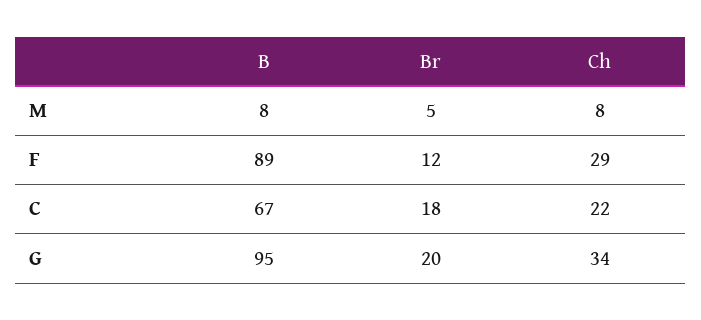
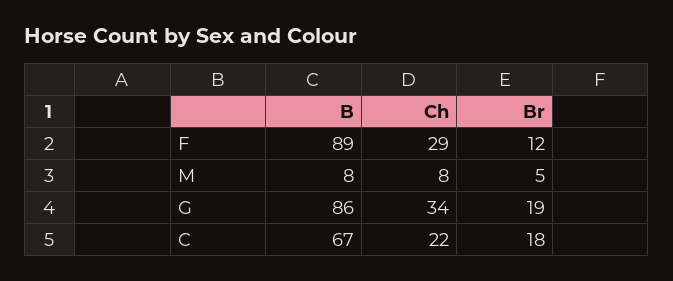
  {
    "B": {
      "M": 8,
      "F": 89,
      "C": 67,
-     "G": 95
+     "G": 86
    },
    "Br": {
      "M": 5,
      "F": 12,
      "C": 18,
-     "G": 20
+     "G": 19
    },
    "Ch": {
      "M": 8,
      "F": 29,
      "C": 22,
      "G": 34
    }
  }

